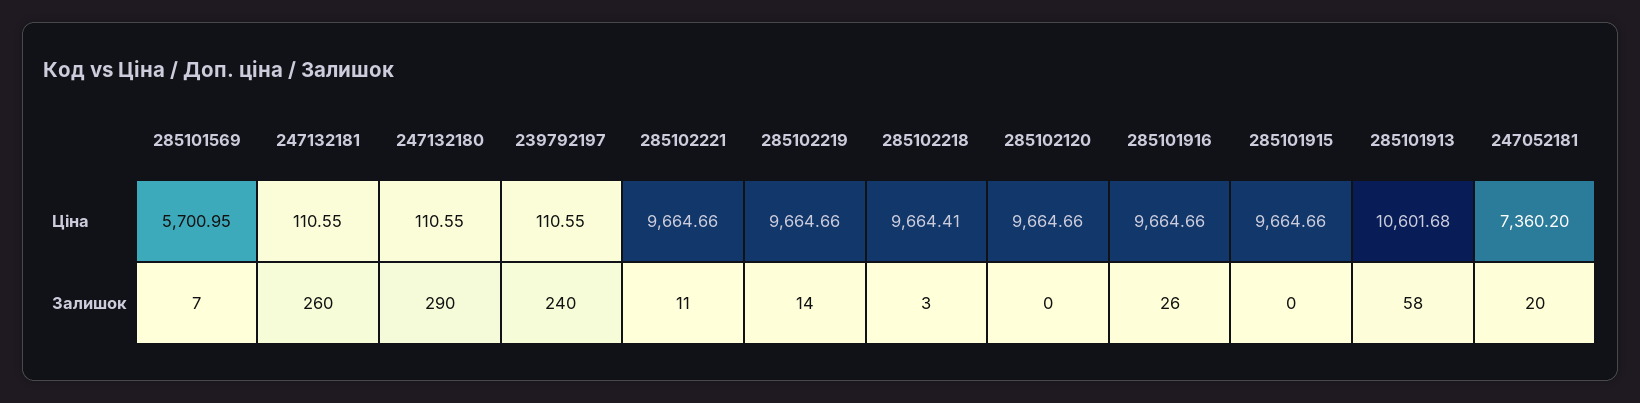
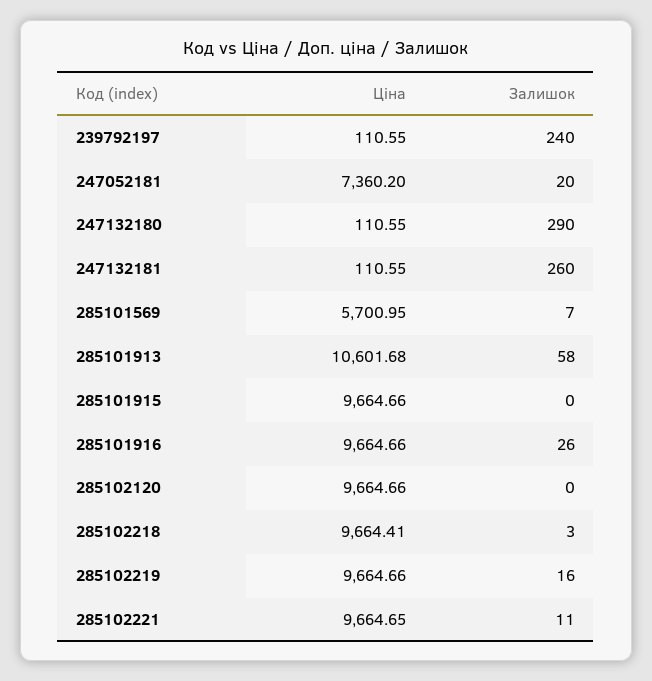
  {
    "285101569": {
      "Ціна": 5700.95,
      "Залишок": 7
    },
    "247132181": {
      "Ціна": 110.55,
      "Залишок": 260
    },
    "247132180": {
      "Ціна": 110.55,
      "Залишок": 290
    },
    "239792197": {
      "Ціна": 110.55,
      "Залишок": 240
    },
    "285102221": {
-     "Ціна": 9664.66,
+     "Ціна": 9664.65,
      "Залишок": 11
    },
    "285102219": {
      "Ціна": 9664.66,
-     "Залишок": 14
+     "Залишок": 16
    },
    "285102218": {
      "Ціна": 9664.41,
      "Залишок": 3
    },
    "285102120": {
      "Ціна": 9664.66,
      "Залишок": 0
    },
    "285101916": {
      "Ціна": 9664.66,
      "Залишок": 26
    },
    "285101915": {
      "Ціна": 9664.66,
      "Залишок": 0
    },
    "285101913": {
      "Ціна": 10601.68,
      "Залишок": 58
    },
    "247052181": {
      "Ціна": 7360.2,
      "Залишок": 20
    }
  }

